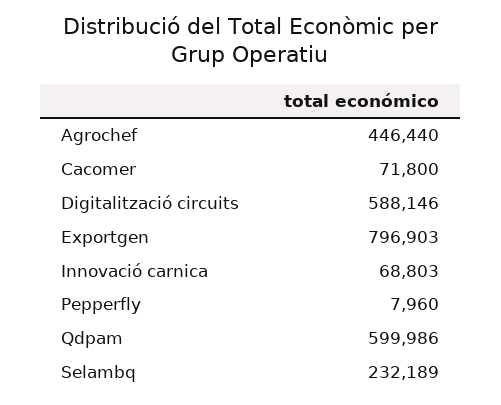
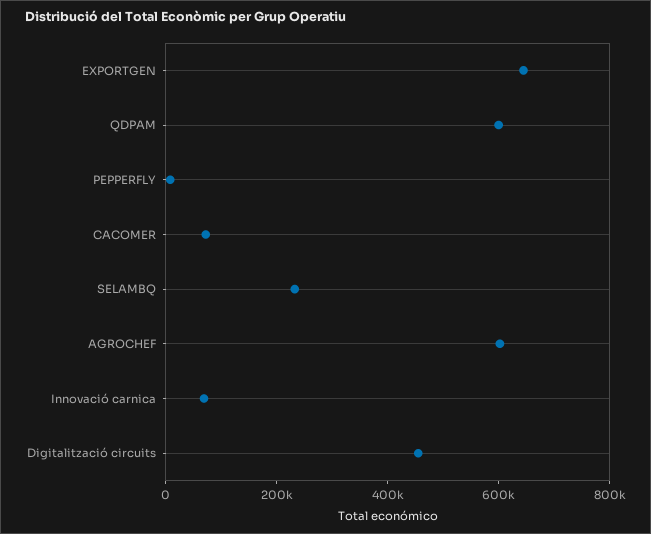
  {
-   "Agrochef": 446440,
+   "Agrochef": 600000,
    "Cacomer": 71800,
-   "Digitalització circuits": 588146,
+   "Digitalització circuits": 450000,
-   "Exportgen": 796903,
+   "Exportgen": 650000,
    "Innovació carnica": 68803,
    "Pepperfly": 7960,
    "Qdpam": 599986,
    "Selambq": 232189
  }

